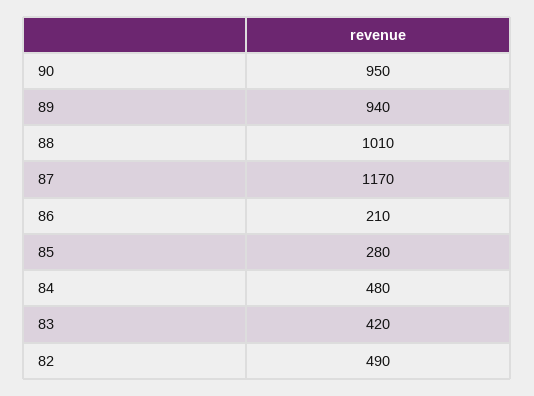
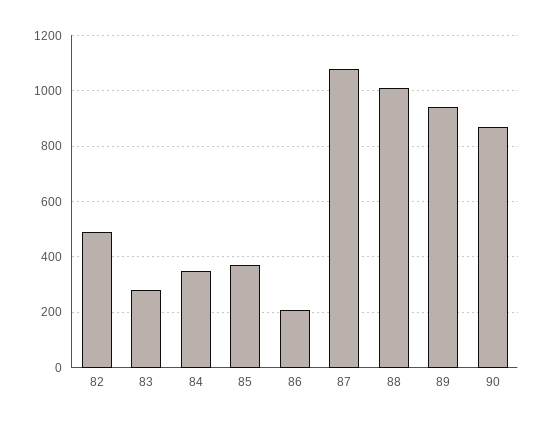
  {
-   "90": 950,
+   "90": 875,
    "89": 940,
    "88": 1010,
-   "87": 1170,
+   "87": 1075,
    "86": 210,
-   "85": 280,
+   "85": 375,
-   "84": 480,
+   "84": 350,
-   "83": 420,
+   "83": 275,
    "82": 490
  }

